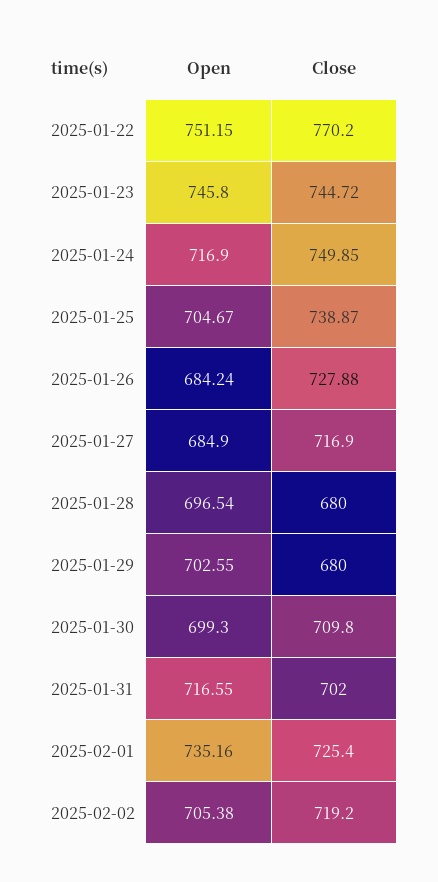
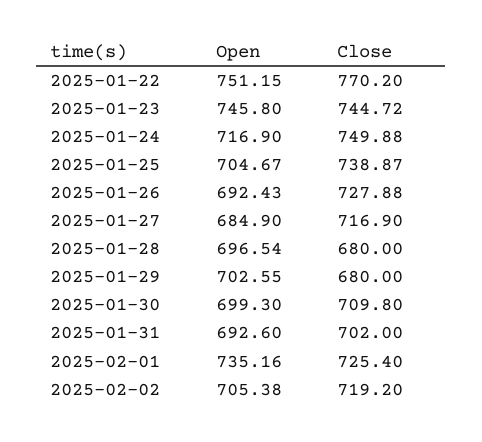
  {
    "Open": {
      "2025-01-22": 751.15,
      "2025-01-23": 745.8,
      "2025-01-24": 716.9,
      "2025-01-25": 704.67,
-     "2025-01-26": 684.24,
+     "2025-01-26": 692.43,
      "2025-01-27": 684.9,
      "2025-01-28": 696.54,
      "2025-01-29": 702.55,
      "2025-01-30": 699.3,
-     "2025-01-31": 716.55,
+     "2025-01-31": 692.6,
      "2025-02-01": 735.16,
      "2025-02-02": 705.38
    },
    "Close": {
      "2025-01-22": 770.2,
      "2025-01-23": 744.72,
-     "2025-01-24": 749.85,
+     "2025-01-24": 749.88,
      "2025-01-25": 738.87,
      "2025-01-26": 727.88,
      "2025-01-27": 716.9,
      "2025-01-28": 680,
      "2025-01-29": 680,
      "2025-01-30": 709.8,
      "2025-01-31": 702,
      "2025-02-01": 725.4,
      "2025-02-02": 719.2
    }
  }

